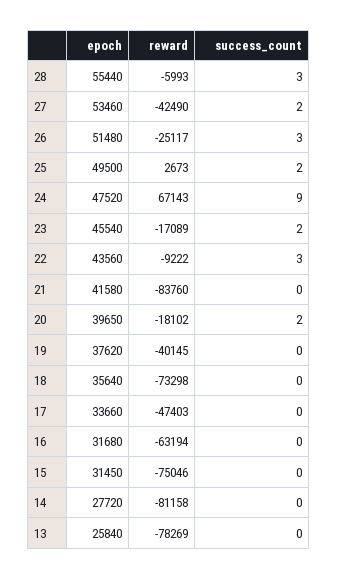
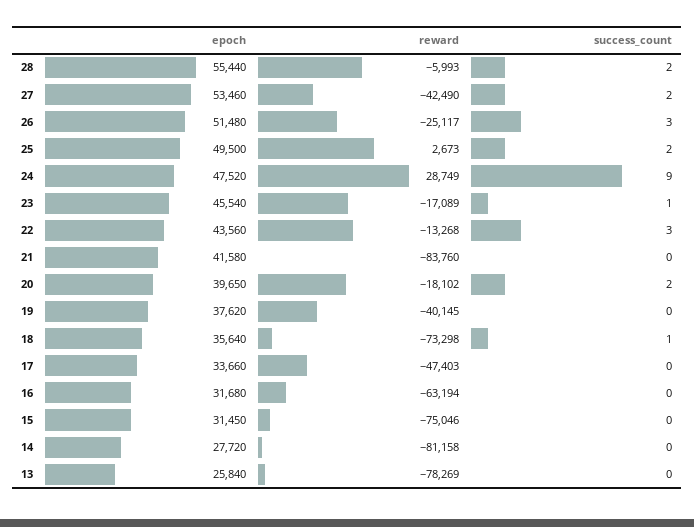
  {
    "epoch": {
      "28": 55440,
      "27": 53460,
      "26": 51480,
      "25": 49500,
      "24": 47520,
      "23": 45540,
      "22": 43560,
      "21": 41580,
      "20": 39650,
      "19": 37620,
      "18": 35640,
      "17": 33660,
      "16": 31680,
      "15": 31450,
      "14": 27720,
      "13": 25840
    },
    "reward": {
      "28": -5993,
      "27": -42490,
      "26": -25117,
      "25": 2673,
-     "24": 67143,
+     "24": 28749,
      "23": -17089,
-     "22": -9222,
+     "22": -13268,
      "21": -83760,
      "20": -18102,
      "19": -40145,
      "18": -73298,
      "17": -47403,
      "16": -63194,
      "15": -75046,
      "14": -81158,
      "13": -78269
    },
    "success_count": {
-     "28": 3,
+     "28": 2,
      "27": 2,
      "26": 3,
      "25": 2,
      "24": 9,
-     "23": 2,
+     "23": 1,
      "22": 3,
      "21": 0,
      "20": 2,
      "19": 0,
-     "18": 0,
+     "18": 1,
      "17": 0,
      "16": 0,
      "15": 0,
      "14": 0,
      "13": 0
    }
  }

